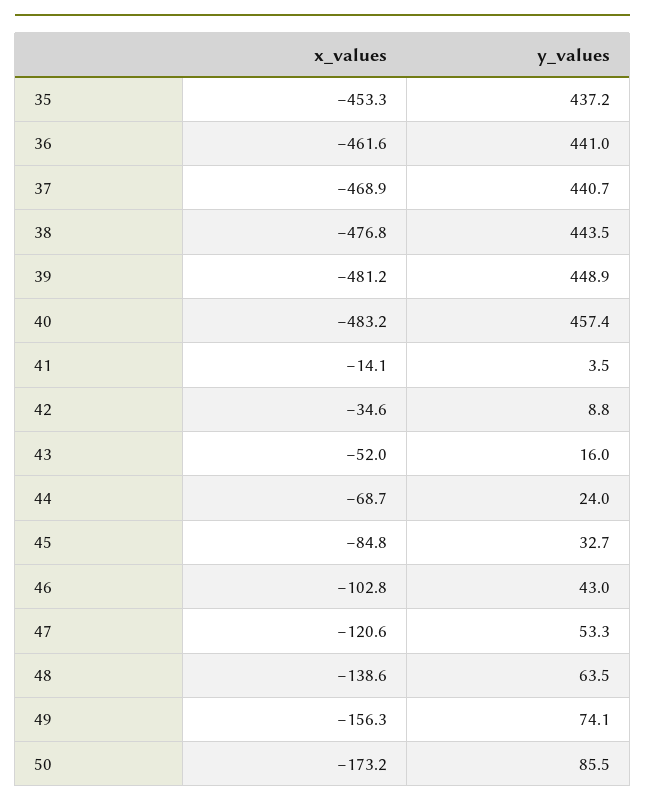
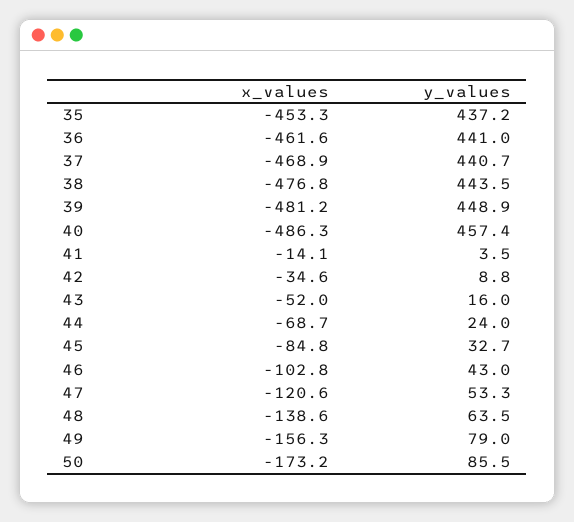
  {
    "x_values": {
      "35": -453.3,
      "36": -461.6,
      "37": -468.9,
      "38": -476.8,
      "39": -481.2,
-     "40": -483.2,
+     "40": -486.3,
      "41": -14.1,
      "42": -34.6,
      "43": -52,
      "44": -68.7,
      "45": -84.8,
      "46": -102.8,
      "47": -120.6,
      "48": -138.6,
      "49": -156.3,
      "50": -173.2
    },
    "y_values": {
      "35": 437.2,
      "36": 441,
      "37": 440.7,
      "38": 443.5,
      "39": 448.9,
      "40": 457.4,
      "41": 3.5,
      "42": 8.8,
      "43": 16,
      "44": 24,
      "45": 32.7,
      "46": 43,
      "47": 53.3,
      "48": 63.5,
-     "49": 74.1,
+     "49": 79,
      "50": 85.5
    }
  }

